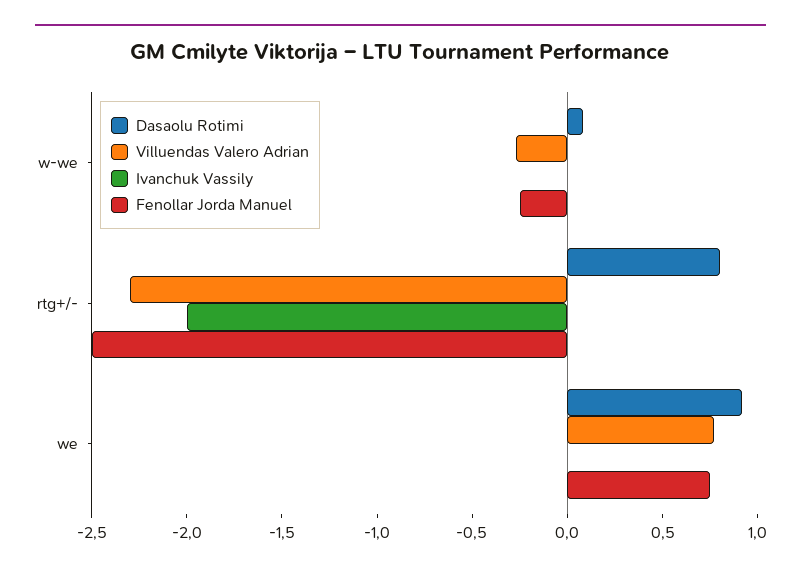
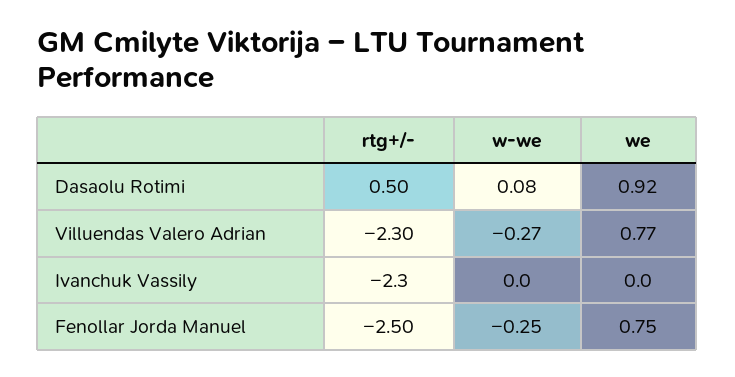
  {
    "Dasaolu Rotimi": {
      "w-we": 0.08,
-     "rtg+/-": 0.8,
+     "rtg+/-": 0.5,
      "we": 0.92
    },
    "Villuendas Valero Adrian": {
      "w-we": -0.27,
      "rtg+/-": -2.3,
      "we": 0.77
    },
    "Ivanchuk Vassily": {
      "w-we": 0,
-     "rtg+/-": -2,
+     "rtg+/-": -2.3,
      "we": 0
    },
    "Fenollar Jorda Manuel": {
      "w-we": -0.25,
      "rtg+/-": -2.5,
      "we": 0.75
    }
  }

